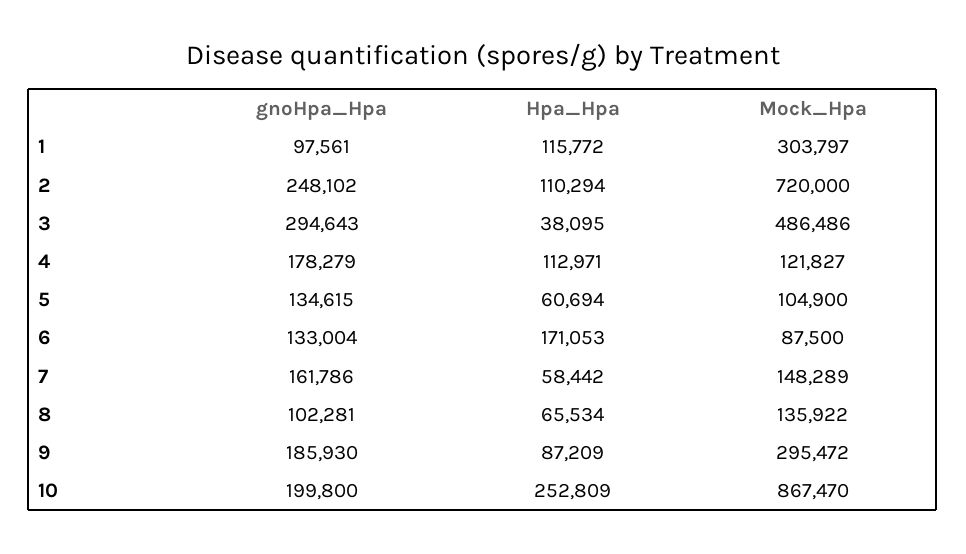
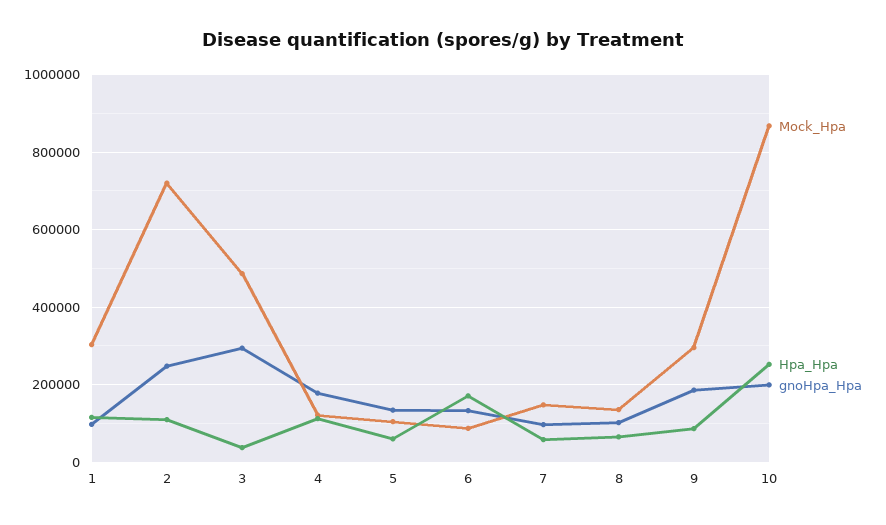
  {
    "gnoHpa_Hpa": {
      "1": 97561,
      "2": 248102,
      "3": 294643,
      "4": 178279,
      "5": 134615,
      "6": 133004,
-     "7": 161786,
+     "7": 100000,
      "8": 102281,
      "9": 185930,
      "10": 199800
    },
    "Hpa_Hpa": {
      "1": 115772,
      "2": 110294,
      "3": 38095,
      "4": 112971,
      "5": 60694,
      "6": 171053,
      "7": 58442,
      "8": 65534,
      "9": 87209,
      "10": 252809
    },
    "Mock_Hpa": {
      "1": 303797,
      "2": 720000,
      "3": 486486,
      "4": 121827,
      "5": 104900,
      "6": 87500,
      "7": 148289,
      "8": 135922,
      "9": 295472,
      "10": 867470
    }
  }

